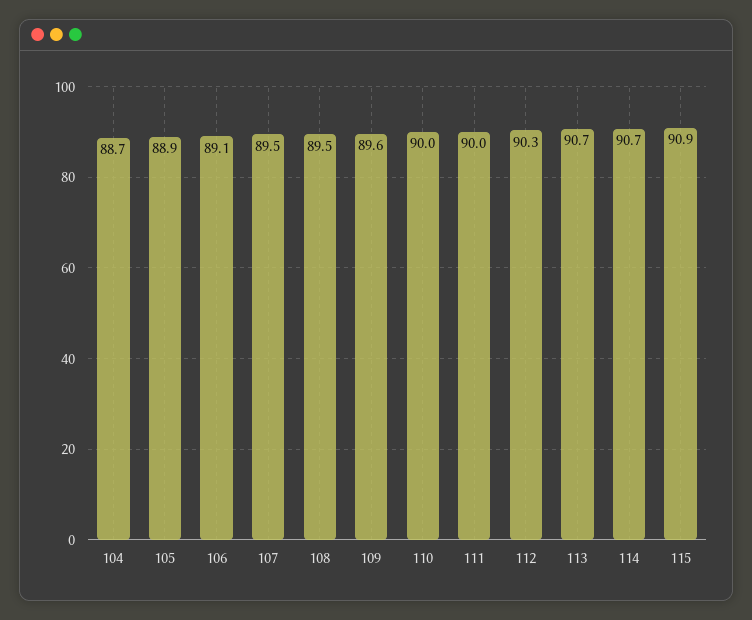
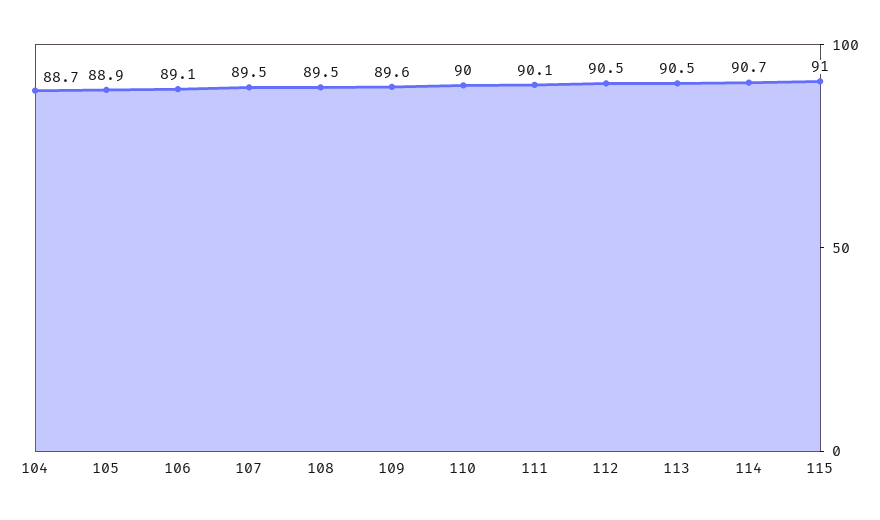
  {
    "104": 88.7,
    "105": 88.9,
    "106": 89.1,
    "107": 89.5,
    "108": 89.5,
    "109": 89.6,
    "110": 90,
-   "111": 90,
+   "111": 90.1,
-   "112": 90.3,
+   "112": 90.5,
-   "113": 90.7,
+   "113": 90.5,
    "114": 90.7,
-   "115": 90.9
+   "115": 91
  }

